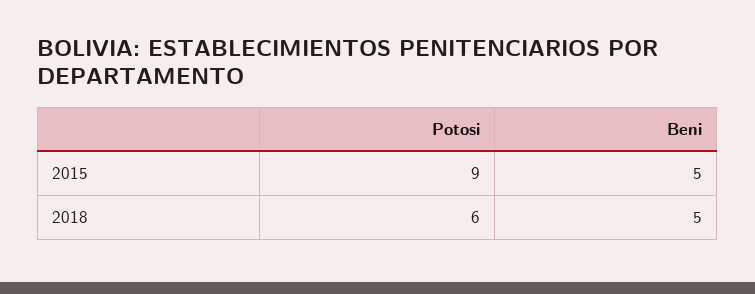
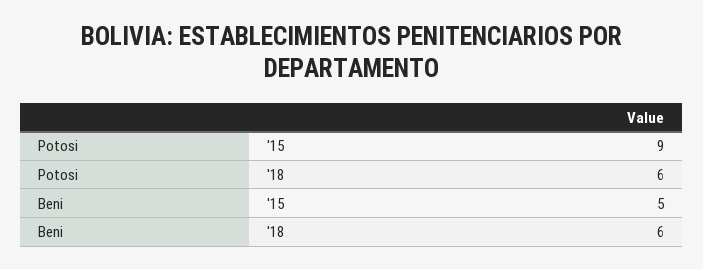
  {
    "Potosi": {
      "2015": 9,
      "2018": 6
    },
    "Beni": {
      "2015": 5,
-     "2018": 5
+     "2018": 6
    }
  }

